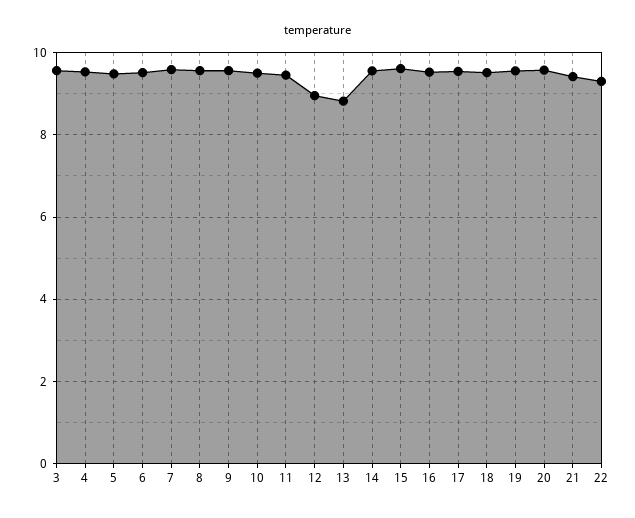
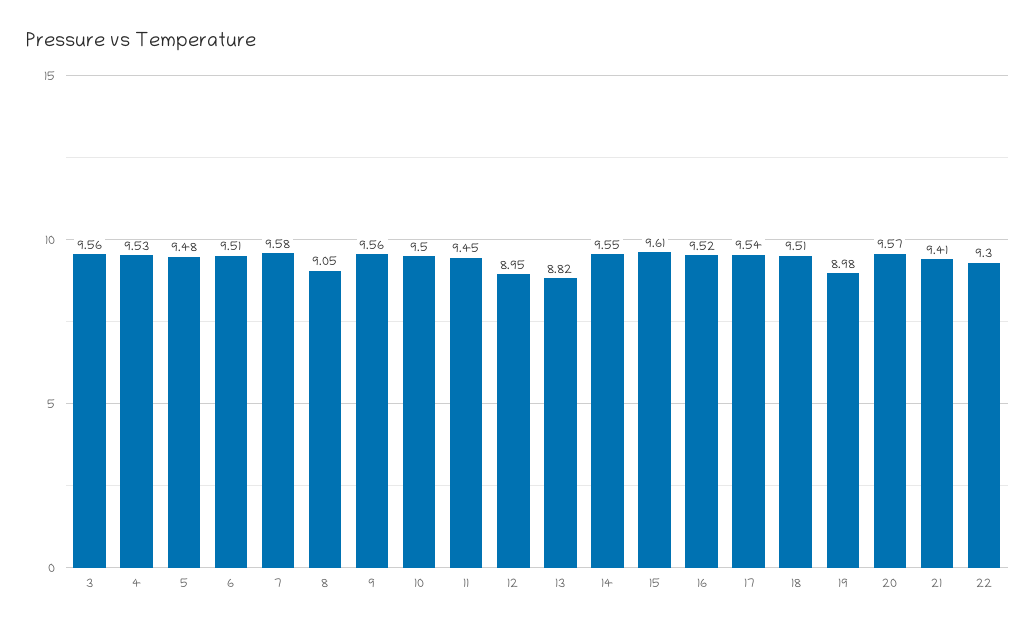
  {
    "3": 9.56,
    "4": 9.53,
    "5": 9.48,
    "6": 9.51,
    "7": 9.58,
-   "8": 9.6,
+   "8": 9.05,
    "9": 9.56,
    "10": 9.5,
    "11": 9.45,
    "12": 8.95,
    "13": 8.82,
    "14": 9.55,
    "15": 9.61,
    "16": 9.52,
    "17": 9.54,
    "18": 9.51,
-   "19": 9.6,
+   "19": 8.98,
    "20": 9.57,
    "21": 9.41,
    "22": 9.3
  }

